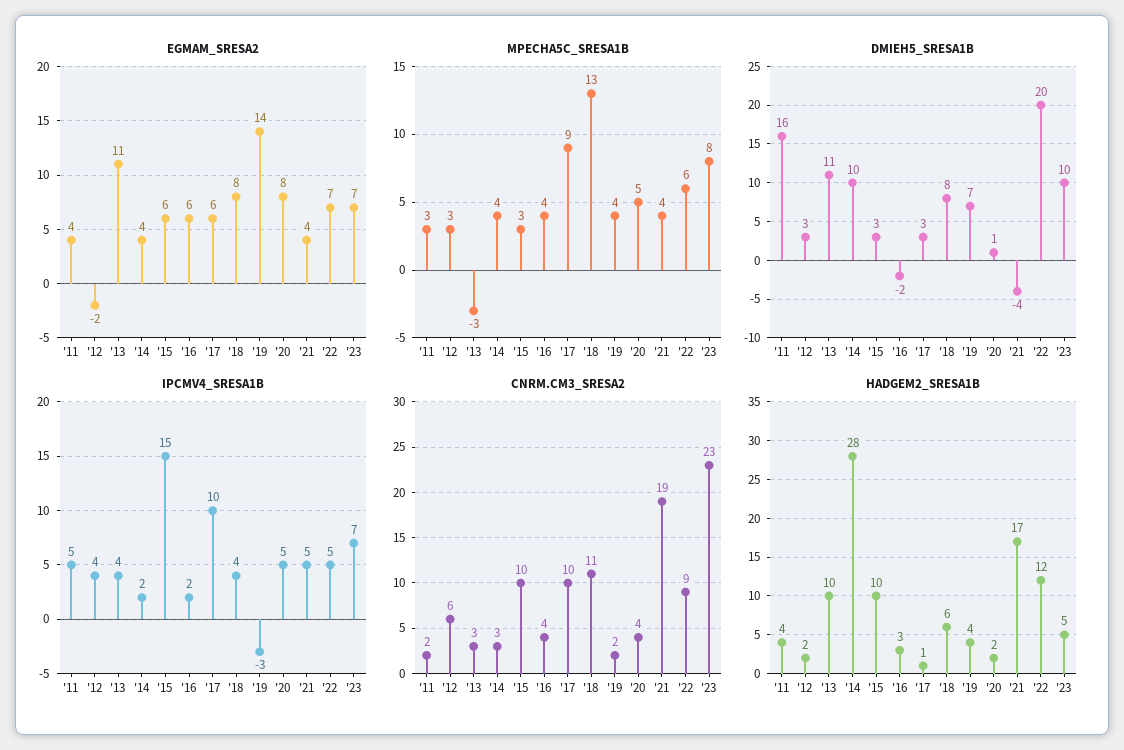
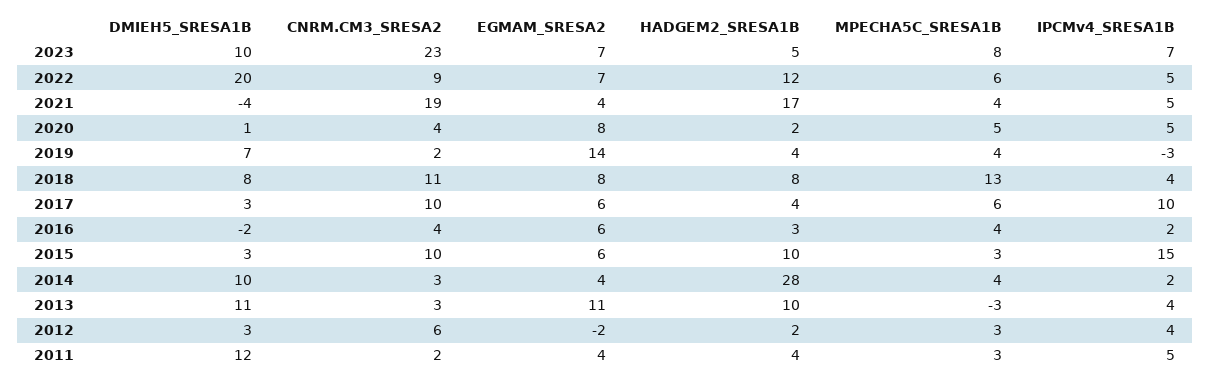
  {
    "EGMAM_SRESA2": {
      "'11": 4,
      "'12": -2,
      "'13": 11,
      "'14": 4,
      "'15": 6,
      "'16": 6,
      "'17": 6,
      "'18": 8,
      "'19": 14,
      "'20": 8,
      "'21": 4,
      "'22": 7,
      "'23": 7
    },
    "MPECHA5C_SRESA1B": {
      "'11": 3,
      "'12": 3,
      "'13": -3,
      "'14": 4,
      "'15": 3,
      "'16": 4,
-     "'17": 9,
+     "'17": 6,
      "'18": 13,
      "'19": 4,
      "'20": 5,
      "'21": 4,
      "'22": 6,
      "'23": 8
    },
    "DMIEH5_SRESA1B": {
-     "'11": 16,
+     "'11": 12,
      "'12": 3,
      "'13": 11,
      "'14": 10,
      "'15": 3,
      "'16": -2,
      "'17": 3,
      "'18": 8,
      "'19": 7,
      "'20": 1,
      "'21": -4,
      "'22": 20,
      "'23": 10
    },
    "IPCMV4_SRESA1B": {
      "'11": 5,
      "'12": 4,
      "'13": 4,
      "'14": 2,
      "'15": 15,
      "'16": 2,
      "'17": 10,
      "'18": 4,
      "'19": -3,
      "'20": 5,
      "'21": 5,
      "'22": 5,
      "'23": 7
    },
    "CNRM.CM3_SRESA2": {
      "'11": 2,
      "'12": 6,
      "'13": 3,
      "'14": 3,
      "'15": 10,
      "'16": 4,
      "'17": 10,
      "'18": 11,
      "'19": 2,
      "'20": 4,
      "'21": 19,
      "'22": 9,
      "'23": 23
    },
    "HADGEM2_SRESA1B": {
      "'11": 4,
      "'12": 2,
      "'13": 10,
      "'14": 28,
      "'15": 10,
      "'16": 3,
-     "'17": 1,
+     "'17": 4,
-     "'18": 6,
+     "'18": 8,
      "'19": 4,
      "'20": 2,
      "'21": 17,
      "'22": 12,
      "'23": 5
    }
  }

